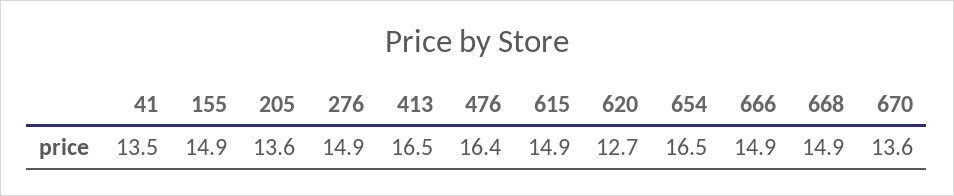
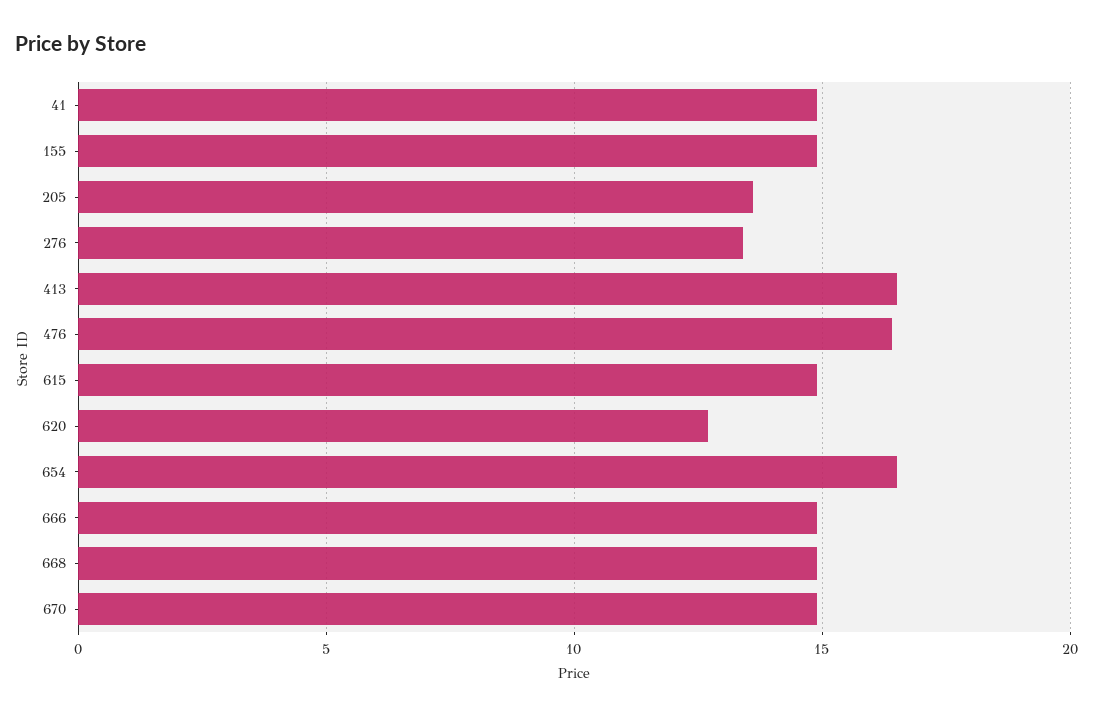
  {
-   "41": 13.5,
+   "41": 15,
    "155": 14.9,
    "205": 13.6,
-   "276": 14.9,
+   "276": 13.5,
    "413": 16.5,
    "476": 16.4,
    "615": 14.9,
    "620": 12.7,
    "654": 16.5,
    "666": 14.9,
    "668": 14.9,
-   "670": 13.6
+   "670": 15
  }

